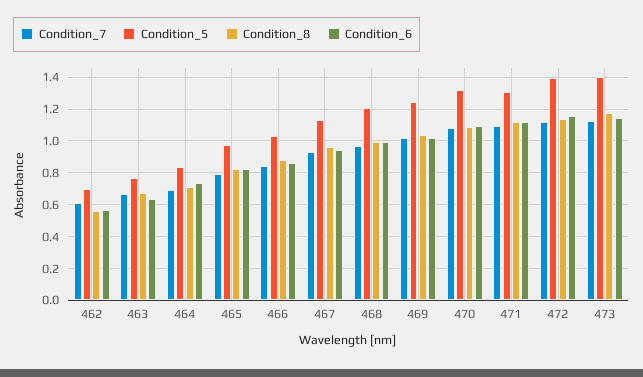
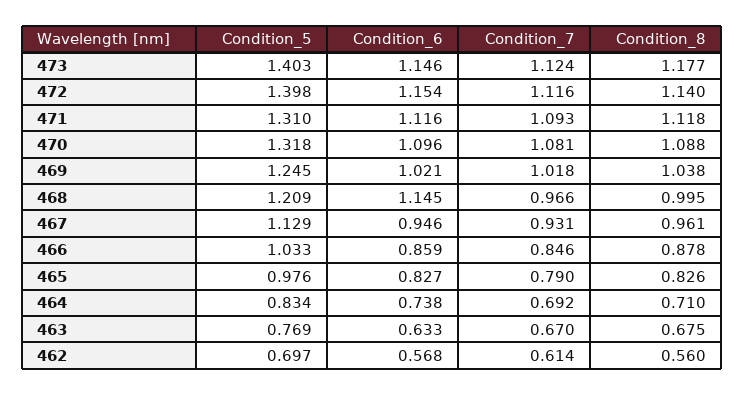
  {
    "Condition_7": {
      "462": 0.614,
      "463": 0.67,
      "464": 0.692,
      "465": 0.79,
      "466": 0.846,
      "467": 0.931,
      "468": 0.966,
      "469": 1.018,
      "470": 1.081,
      "471": 1.093,
      "472": 1.116,
      "473": 1.124
    },
    "Condition_5": {
      "462": 0.697,
      "463": 0.769,
      "464": 0.834,
      "465": 0.976,
      "466": 1.033,
      "467": 1.129,
      "468": 1.209,
      "469": 1.245,
      "470": 1.318,
      "471": 1.31,
      "472": 1.398,
      "473": 1.403
    },
    "Condition_8": {
      "462": 0.56,
      "463": 0.675,
      "464": 0.71,
      "465": 0.826,
      "466": 0.878,
      "467": 0.961,
      "468": 0.995,
      "469": 1.038,
      "470": 1.088,
      "471": 1.118,
      "472": 1.14,
      "473": 1.177
    },
    "Condition_6": {
      "462": 0.568,
      "463": 0.633,
      "464": 0.738,
      "465": 0.827,
      "466": 0.859,
      "467": 0.946,
-     "468": 1,
+     "468": 1.145,
      "469": 1.021,
      "470": 1.096,
      "471": 1.116,
      "472": 1.154,
      "473": 1.146
    }
  }

